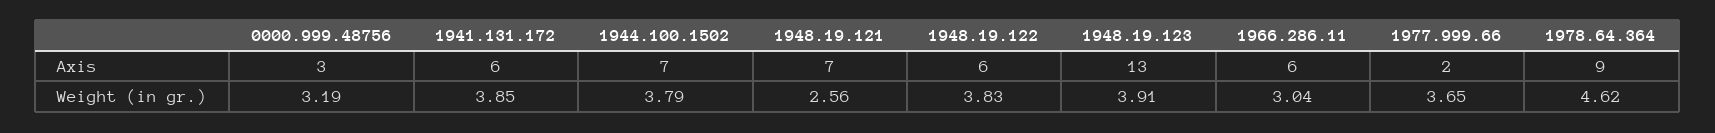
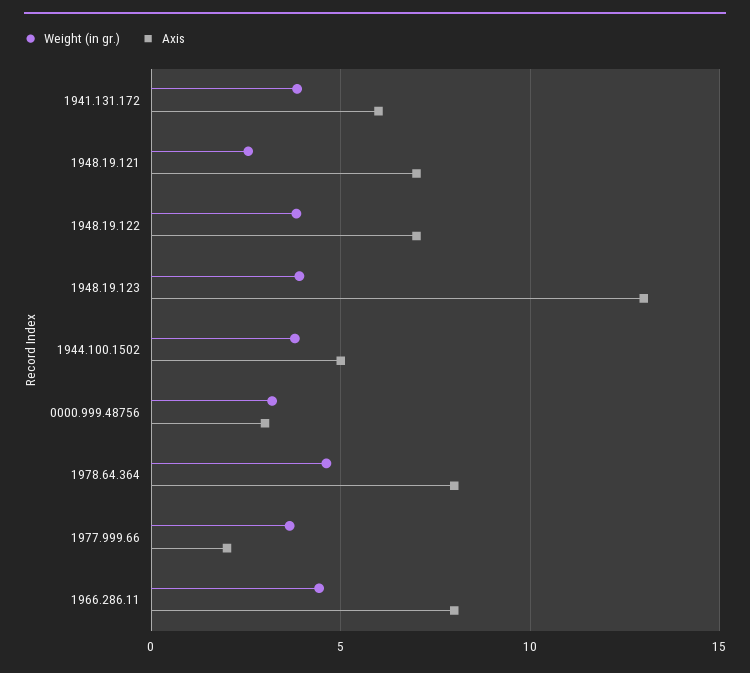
  {
    "Axis": {
      "0000.999.48756": 3,
      "1941.131.172": 6,
-     "1944.100.1502": 7,
+     "1944.100.1502": 5,
      "1948.19.121": 7,
-     "1948.19.122": 6,
+     "1948.19.122": 7,
      "1948.19.123": 13,
-     "1966.286.11": 6,
+     "1966.286.11": 8,
      "1977.999.66": 2,
-     "1978.64.364": 9
+     "1978.64.364": 8
    },
    "Weight (in gr.)": {
      "0000.999.48756": 3.19,
      "1941.131.172": 3.85,
      "1944.100.1502": 3.79,
      "1948.19.121": 2.56,
      "1948.19.122": 3.83,
      "1948.19.123": 3.91,
-     "1966.286.11": 3.04,
+     "1966.286.11": 4.5,
      "1977.999.66": 3.65,
      "1978.64.364": 4.62
    }
  }

